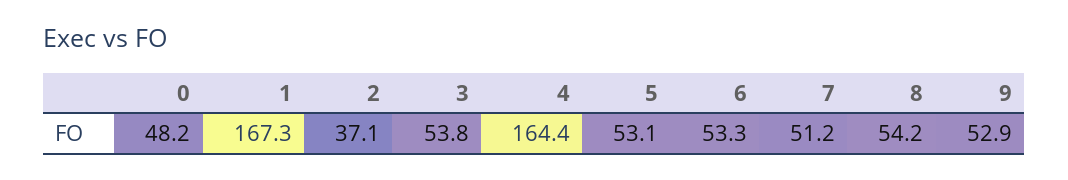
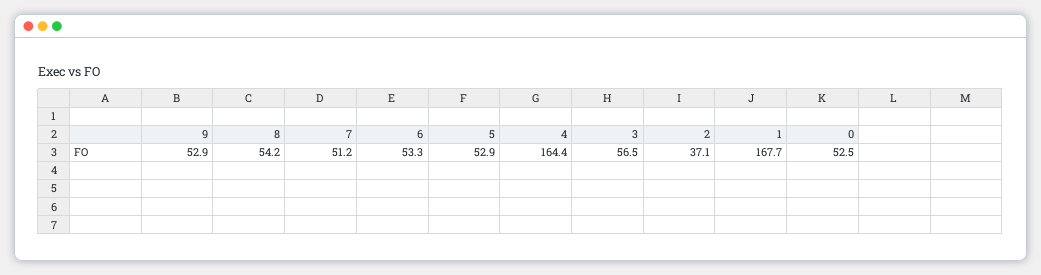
  {
-   "0": 48.2,
+   "0": 52.5,
-   "1": 167.3,
+   "1": 167.7,
    "2": 37.1,
-   "3": 53.8,
+   "3": 56.5,
    "4": 164.4,
-   "5": 53.1,
+   "5": 52.9,
    "6": 53.3,
    "7": 51.2,
    "8": 54.2,
    "9": 52.9
  }

